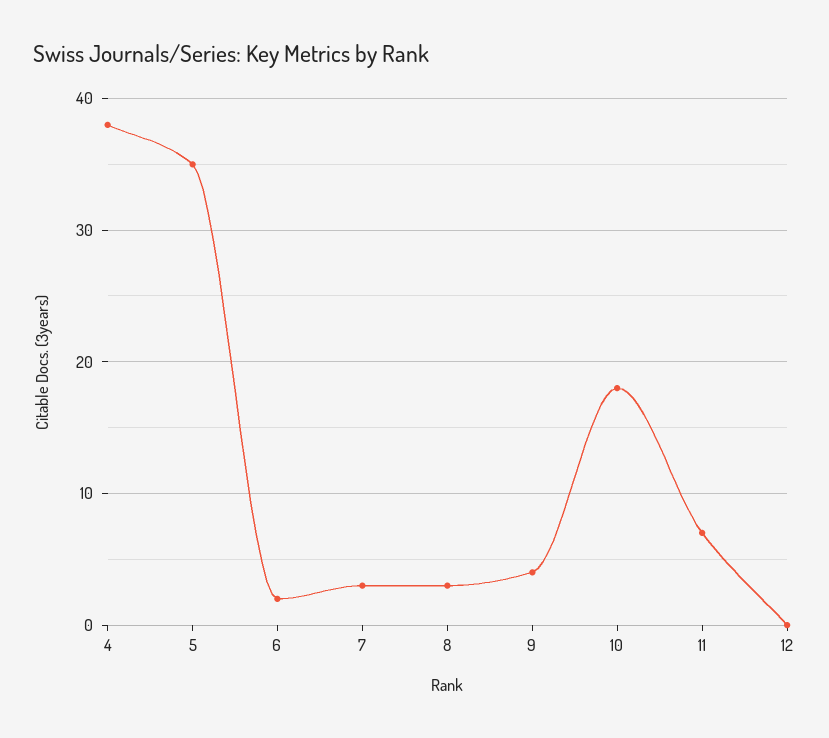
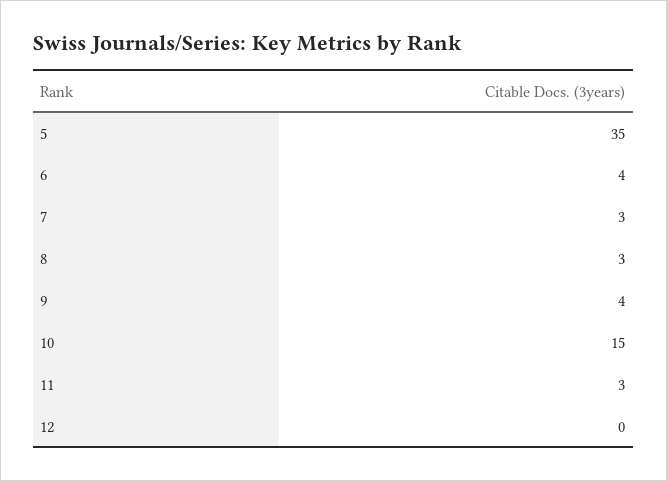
  {
-   "4": 38,
    "5": 35,
-   "6": 2,
+   "6": 4,
    "7": 3,
    "8": 3,
    "9": 4,
-   "10": 18,
+   "10": 15,
-   "11": 7,
+   "11": 3,
    "12": 0
  }

